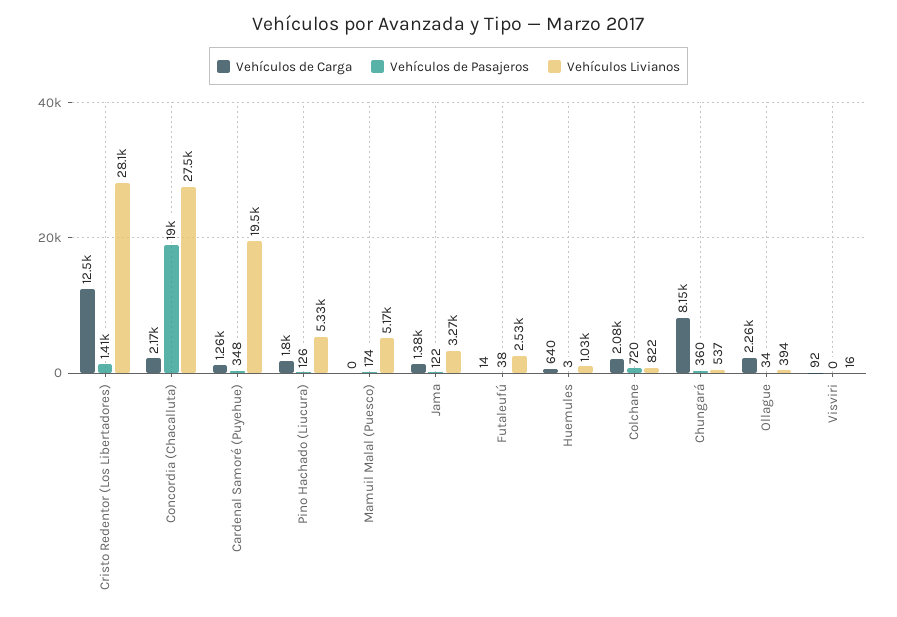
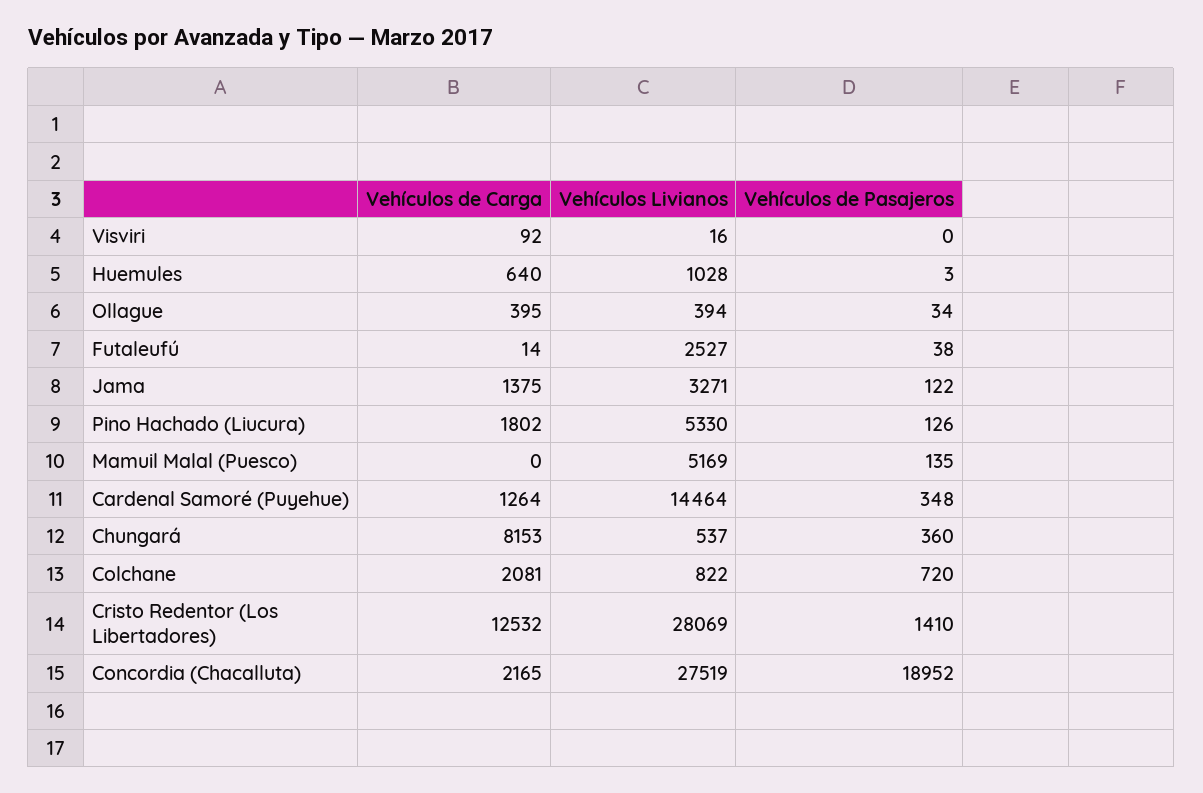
  {
    "Vehículos de Carga": {
      "Cristo Redentor (Los Libertadores)": 12532,
      "Concordia (Chacalluta)": 2165,
      "Cardenal Samoré (Puyehue)": 1264,
      "Pino Hachado (Liucura)": 1802,
      "Mamuil Malal (Puesco)": 0,
      "Jama": 1375,
      "Futaleufú": 14,
      "Huemules": 640,
      "Colchane": 2081,
      "Chungará": 8153,
-     "Ollague": 2260,
+     "Ollague": 395,
      "Visviri": 92
    },
    "Vehículos de Pasajeros": {
      "Cristo Redentor (Los Libertadores)": 1410,
      "Concordia (Chacalluta)": 18952,
      "Cardenal Samoré (Puyehue)": 348,
      "Pino Hachado (Liucura)": 126,
-     "Mamuil Malal (Puesco)": 174,
+     "Mamuil Malal (Puesco)": 135,
      "Jama": 122,
      "Futaleufú": 38,
      "Huemules": 3,
      "Colchane": 720,
      "Chungará": 360,
      "Ollague": 34,
      "Visviri": 0
    },
    "Vehículos Livianos": {
      "Cristo Redentor (Los Libertadores)": 28069,
      "Concordia (Chacalluta)": 27519,
-     "Cardenal Samoré (Puyehue)": 19500,
+     "Cardenal Samoré (Puyehue)": 14464,
      "Pino Hachado (Liucura)": 5330,
      "Mamuil Malal (Puesco)": 5169,
      "Jama": 3271,
      "Futaleufú": 2527,
      "Huemules": 1028,
      "Colchane": 822,
      "Chungará": 537,
      "Ollague": 394,
      "Visviri": 16
    }
  }

